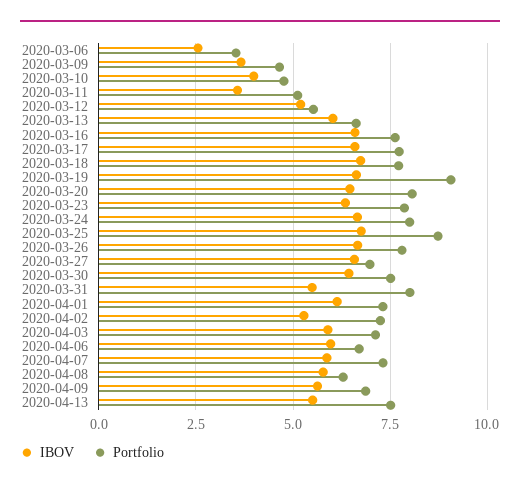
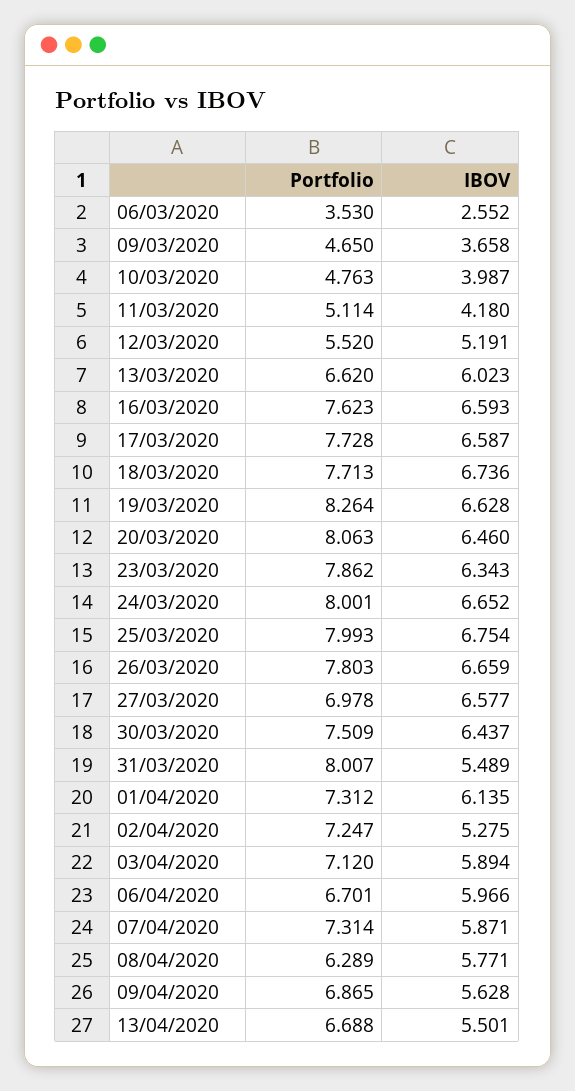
  {
    "IBOV": {
      "2020-03-06": 2.552,
      "2020-03-09": 3.658,
      "2020-03-10": 3.987,
-     "2020-03-11": 3.5,
+     "2020-03-11": 4.18,
      "2020-03-12": 5.191,
      "2020-03-13": 6.023,
      "2020-03-16": 6.593,
      "2020-03-17": 6.587,
      "2020-03-18": 6.736,
      "2020-03-19": 6.628,
      "2020-03-20": 6.46,
      "2020-03-23": 6.343,
      "2020-03-24": 6.652,
      "2020-03-25": 6.754,
      "2020-03-26": 6.659,
      "2020-03-27": 6.577,
      "2020-03-30": 6.437,
      "2020-03-31": 5.489,
      "2020-04-01": 6.135,
      "2020-04-02": 5.275,
      "2020-04-03": 5.894,
      "2020-04-06": 5.966,
      "2020-04-07": 5.871,
      "2020-04-08": 5.771,
      "2020-04-09": 5.628,
      "2020-04-13": 5.501
    },
    "Portfolio": {
      "2020-03-06": 3.53,
      "2020-03-09": 4.65,
      "2020-03-10": 4.763,
      "2020-03-11": 5.114,
      "2020-03-12": 5.52,
      "2020-03-13": 6.62,
      "2020-03-16": 7.623,
      "2020-03-17": 7.728,
      "2020-03-18": 7.713,
-     "2020-03-19": 9,
+     "2020-03-19": 8.264,
      "2020-03-20": 8.063,
      "2020-03-23": 7.862,
      "2020-03-24": 8.001,
-     "2020-03-25": 8.75,
+     "2020-03-25": 7.993,
      "2020-03-26": 7.803,
      "2020-03-27": 6.978,
      "2020-03-30": 7.509,
      "2020-03-31": 8.007,
      "2020-04-01": 7.312,
      "2020-04-02": 7.247,
      "2020-04-03": 7.12,
      "2020-04-06": 6.701,
      "2020-04-07": 7.314,
      "2020-04-08": 6.289,
      "2020-04-09": 6.865,
-     "2020-04-13": 7.5
+     "2020-04-13": 6.688
    }
  }

